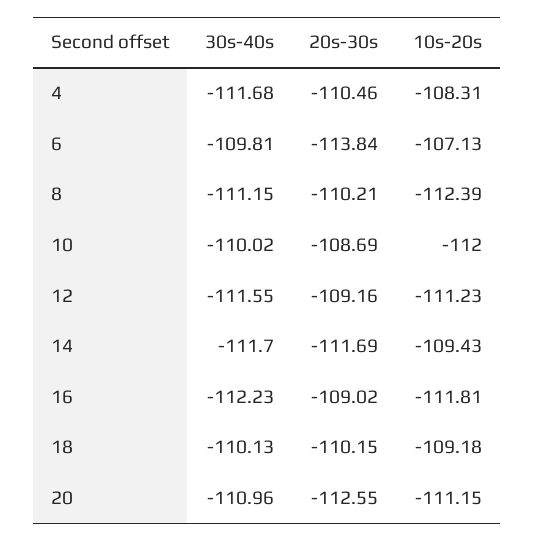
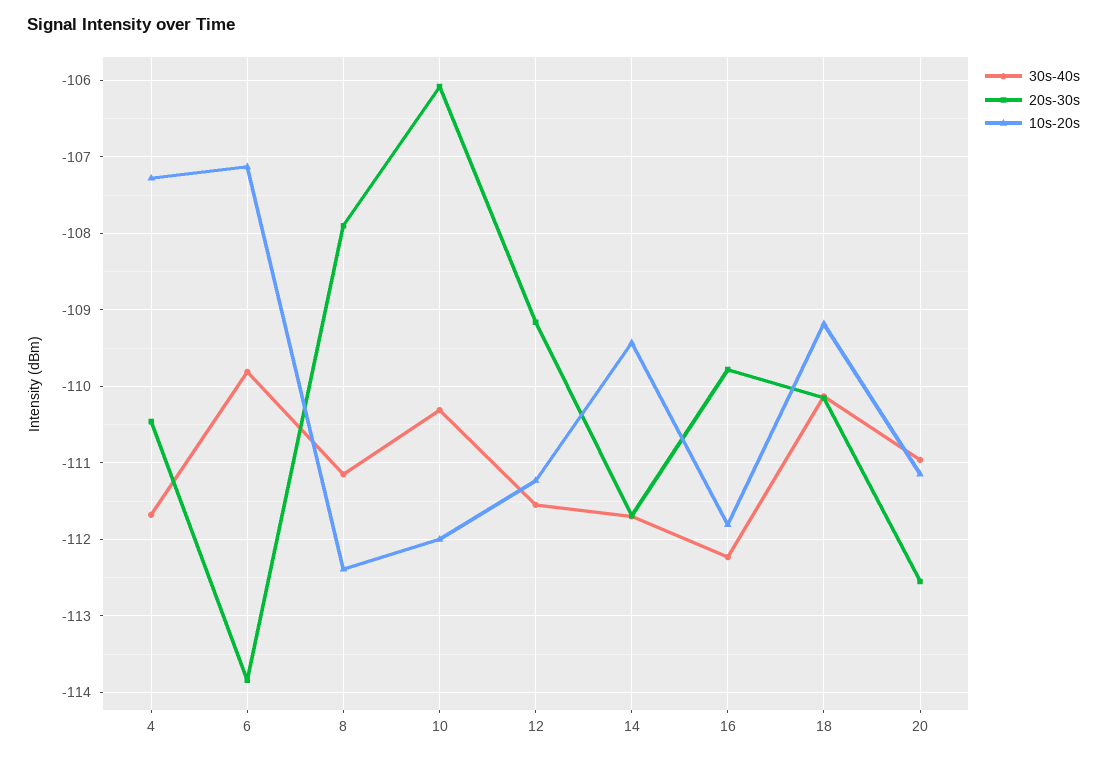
  {
    "30s-40s": {
      "4": -111.68,
      "6": -109.81,
      "8": -111.15,
-     "10": -110.02,
+     "10": -110.3,
      "12": -111.55,
      "14": -111.7,
      "16": -112.23,
      "18": -110.13,
      "20": -110.96
    },
    "20s-30s": {
      "4": -110.46,
      "6": -113.84,
-     "8": -110.21,
+     "8": -107.9,
-     "10": -108.69,
+     "10": -106.1,
      "12": -109.16,
      "14": -111.69,
-     "16": -109.02,
+     "16": -109.8,
      "18": -110.15,
      "20": -112.55
    },
    "10s-20s": {
-     "4": -108.31,
+     "4": -107.3,
      "6": -107.13,
      "8": -112.39,
      "10": -112,
      "12": -111.23,
      "14": -109.43,
      "16": -111.81,
      "18": -109.18,
      "20": -111.15
    }
  }

